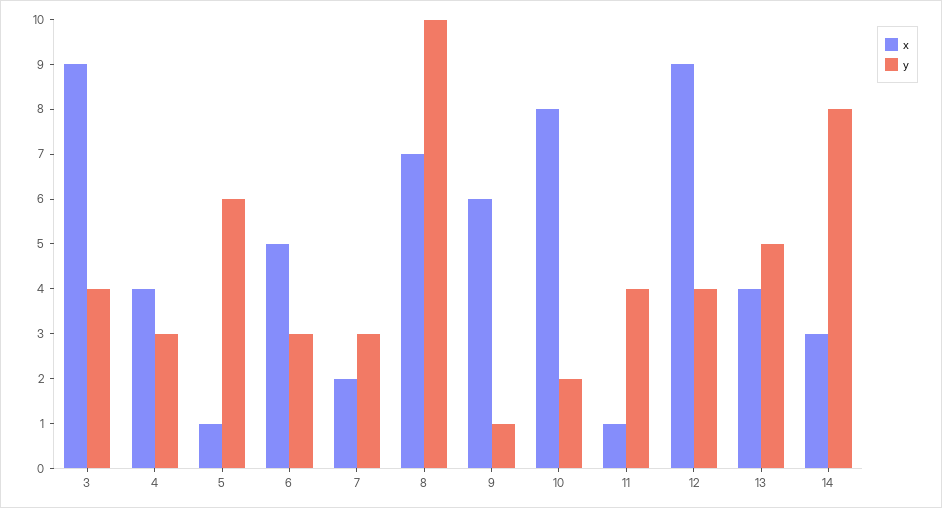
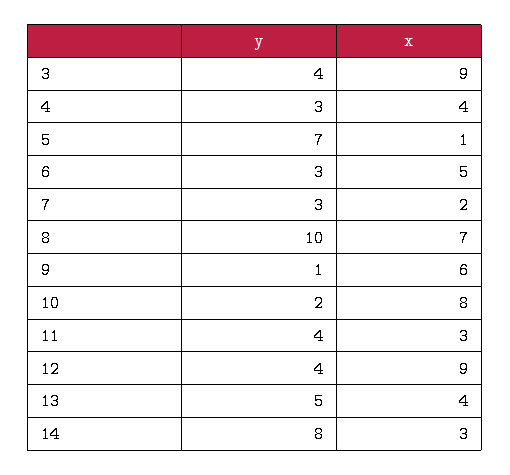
  {
    "x": {
      "3": 9,
      "4": 4,
      "5": 1,
      "6": 5,
      "7": 2,
      "8": 7,
      "9": 6,
      "10": 8,
-     "11": 1,
+     "11": 3,
      "12": 9,
      "13": 4,
      "14": 3
    },
    "y": {
      "3": 4,
      "4": 3,
-     "5": 6,
+     "5": 7,
      "6": 3,
      "7": 3,
      "8": 10,
      "9": 1,
      "10": 2,
      "11": 4,
      "12": 4,
      "13": 5,
      "14": 8
    }
  }

